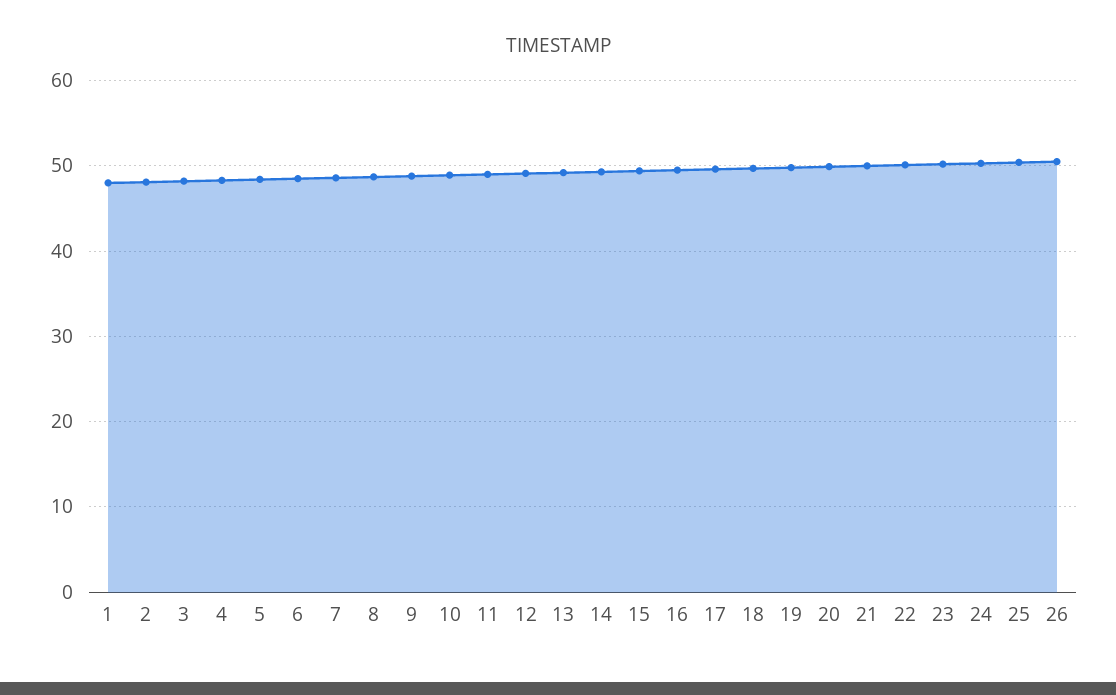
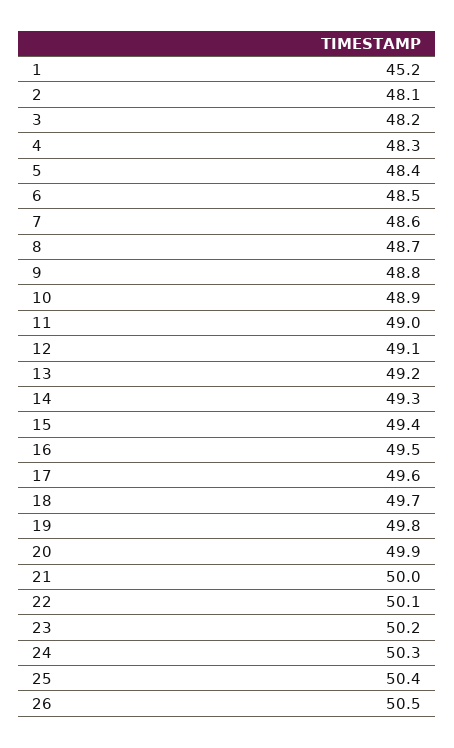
  {
-   "1": 48,
+   "1": 45.2,
    "2": 48.1,
    "3": 48.2,
    "4": 48.3,
    "5": 48.4,
    "6": 48.5,
    "7": 48.6,
    "8": 48.7,
    "9": 48.8,
    "10": 48.9,
    "11": 49,
    "12": 49.1,
    "13": 49.2,
    "14": 49.3,
    "15": 49.4,
    "16": 49.5,
    "17": 49.6,
    "18": 49.7,
    "19": 49.8,
    "20": 49.9,
    "21": 50,
    "22": 50.1,
    "23": 50.2,
    "24": 50.3,
    "25": 50.4,
    "26": 50.5
  }

